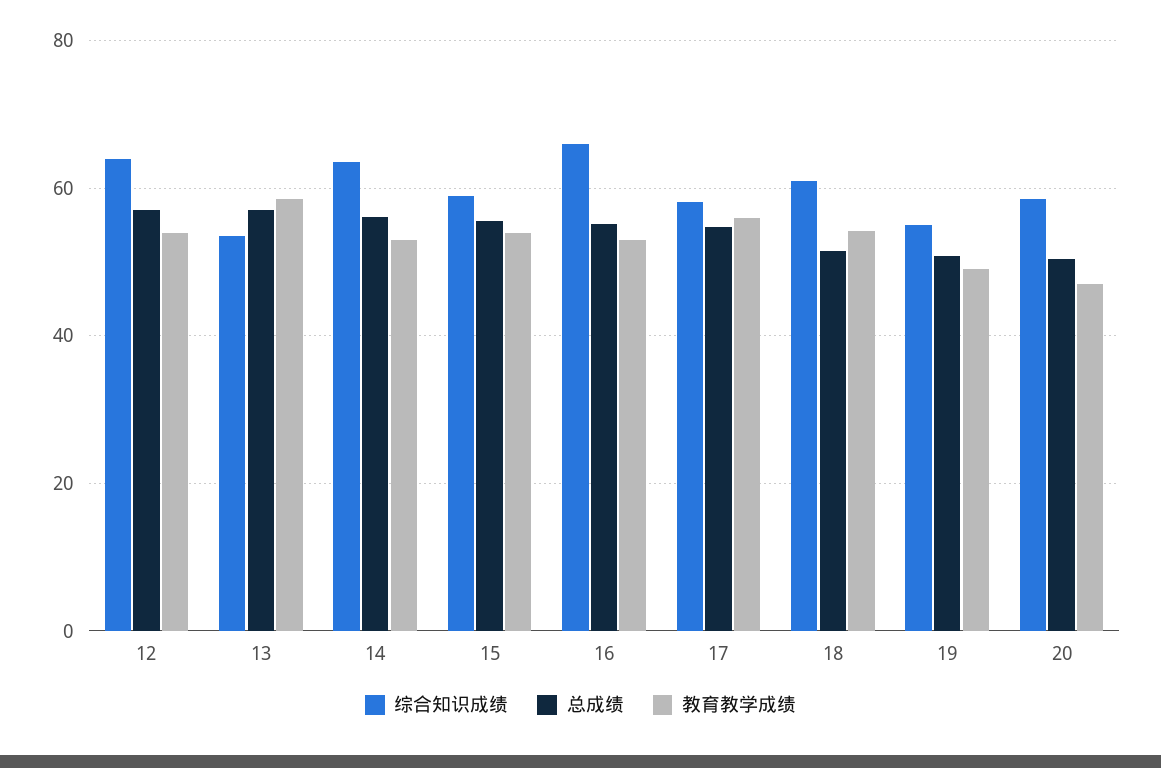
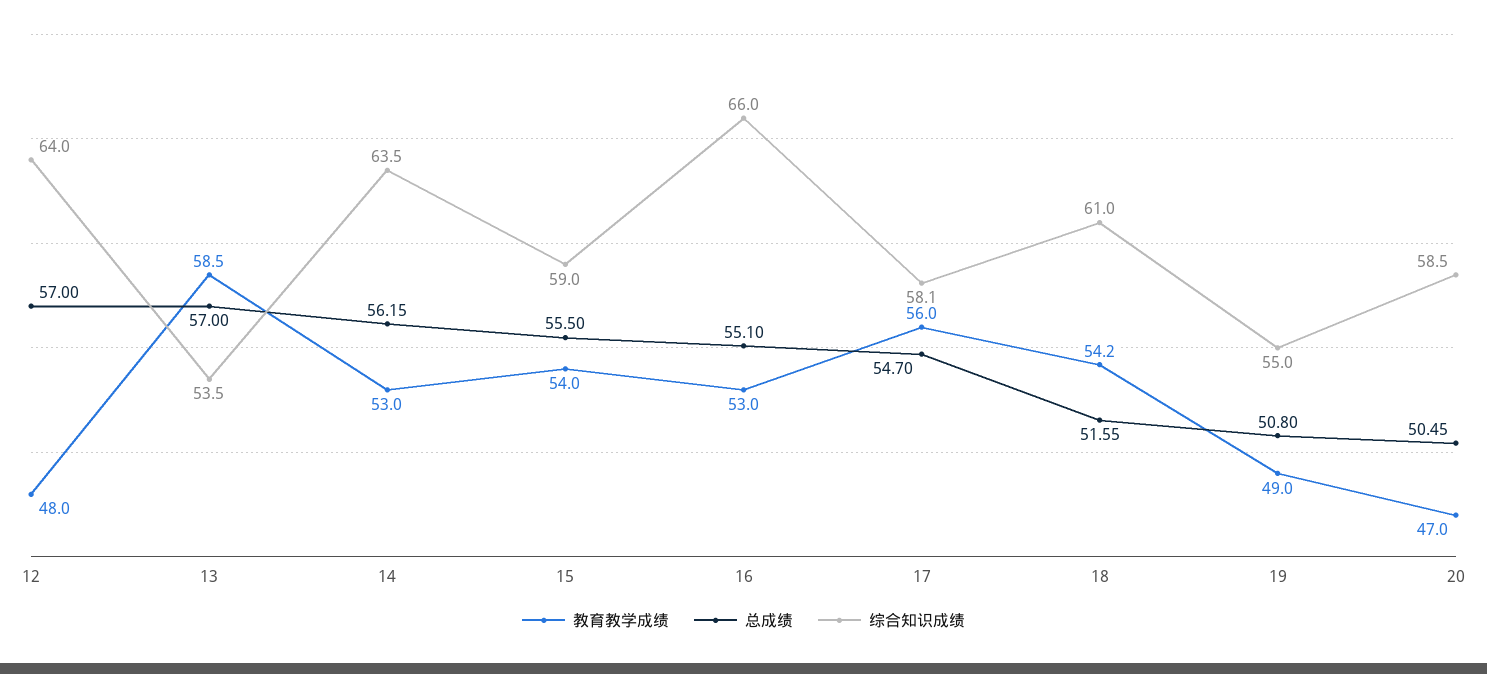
  {
    "综合知识成绩": {
      "12": 64,
      "13": 53.5,
      "14": 63.5,
      "15": 59,
      "16": 66,
      "17": 58.1,
      "18": 61,
      "19": 55,
      "20": 58.5
    },
    "总成绩": {
      "12": 57,
      "13": 57,
      "14": 56.15,
      "15": 55.5,
      "16": 55.1,
      "17": 54.7,
      "18": 51.55,
      "19": 50.8,
      "20": 50.45
    },
    "教育教学成绩": {
-     "12": 54,
+     "12": 48,
      "13": 58.5,
      "14": 53,
      "15": 54,
      "16": 53,
      "17": 56,
      "18": 54.2,
      "19": 49,
      "20": 47
    }
  }

